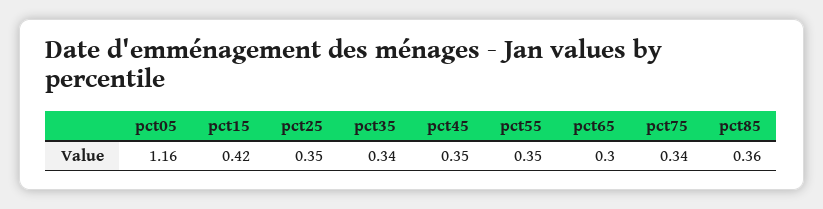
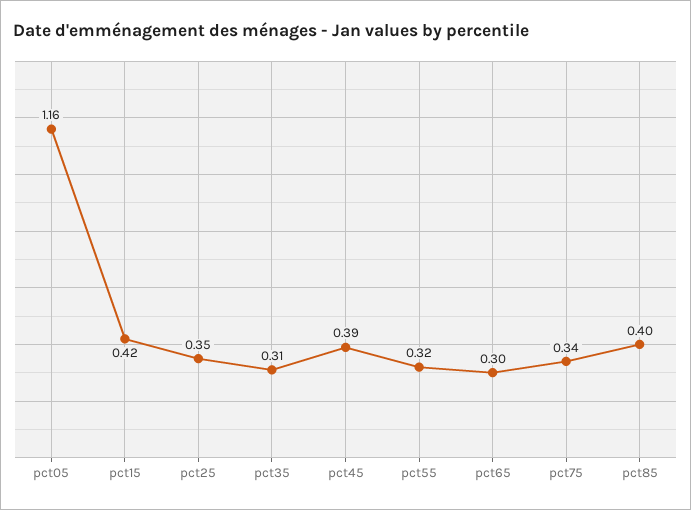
  {
    "pct05": 1.16,
    "pct15": 0.42,
    "pct25": 0.35,
-   "pct35": 0.34,
+   "pct35": 0.31,
-   "pct45": 0.35,
+   "pct45": 0.39,
-   "pct55": 0.35,
+   "pct55": 0.32,
    "pct65": 0.3,
    "pct75": 0.34,
-   "pct85": 0.36
+   "pct85": 0.4
  }

